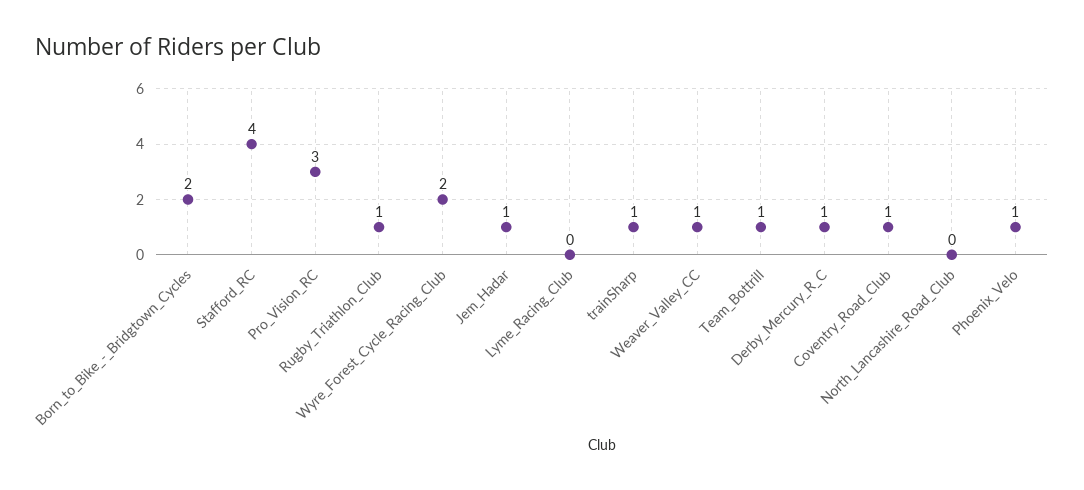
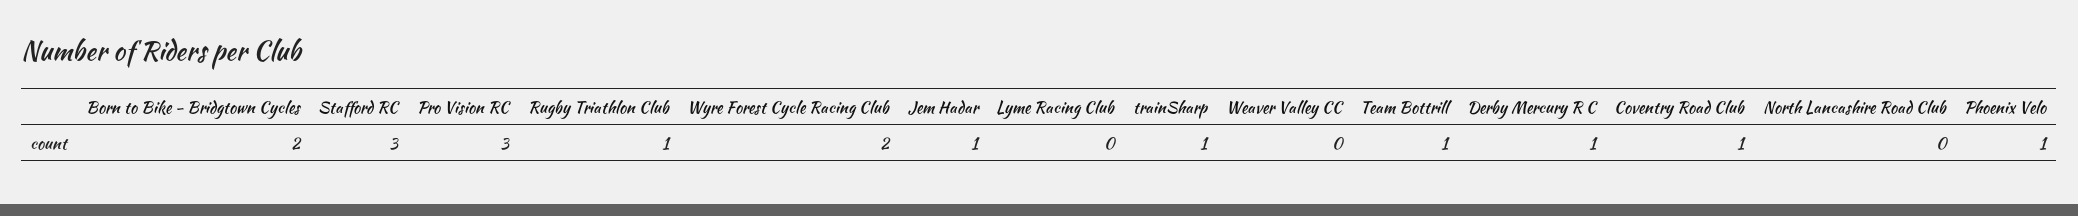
  {
    "Born_to_Bike_-_Bridgtown_Cycles": 2,
-   "Stafford_RC": 4,
+   "Stafford_RC": 3,
    "Pro_Vision_RC": 3,
    "Rugby_Triathlon_Club": 1,
    "Wyre_Forest_Cycle_Racing_Club": 2,
    "Jem_Hadar": 1,
    "Lyme_Racing_Club": 0,
    "trainSharp": 1,
-   "Weaver_Valley_CC": 1,
+   "Weaver_Valley_CC": 0,
    "Team_Bottrill": 1,
    "Derby_Mercury_R_C": 1,
    "Coventry_Road_Club": 1,
    "North_Lancashire_Road_Club": 0,
    "Phoenix_Velo": 1
  }

